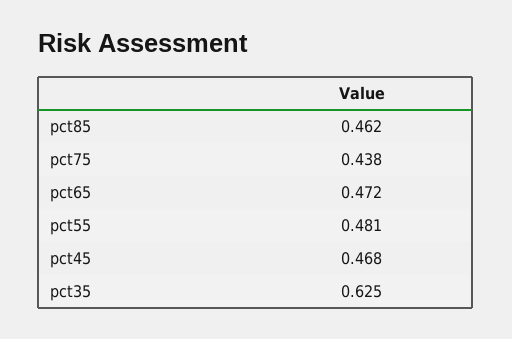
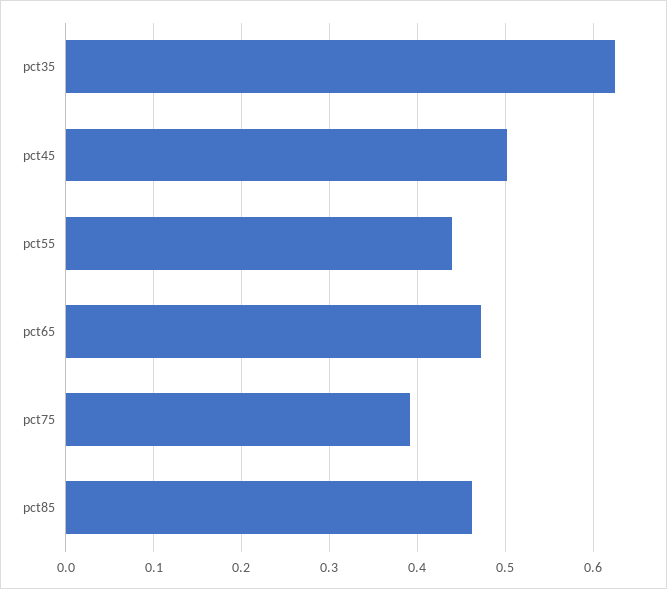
  {
    "pct85": 0.462,
-   "pct75": 0.438,
+   "pct75": 0.39,
    "pct65": 0.472,
-   "pct55": 0.481,
+   "pct55": 0.44,
-   "pct45": 0.468,
+   "pct45": 0.5,
    "pct35": 0.625
  }

